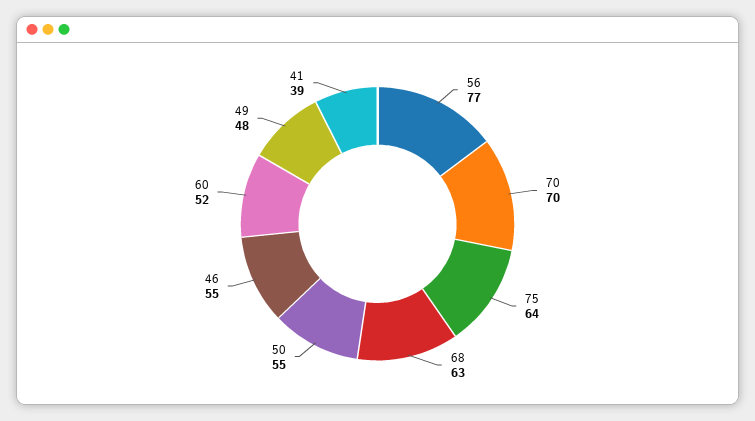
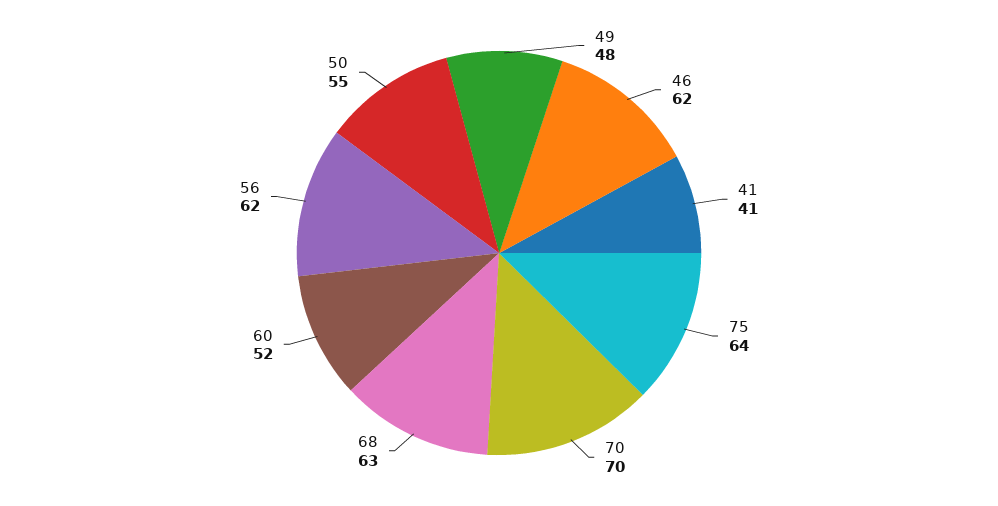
  {
-   "56": 77,
+   "56": 62,
    "70": 70,
    "75": 64,
    "68": 63,
    "50": 55,
-   "46": 55,
+   "46": 62,
    "60": 52,
    "49": 48,
-   "41": 39
+   "41": 41
  }

